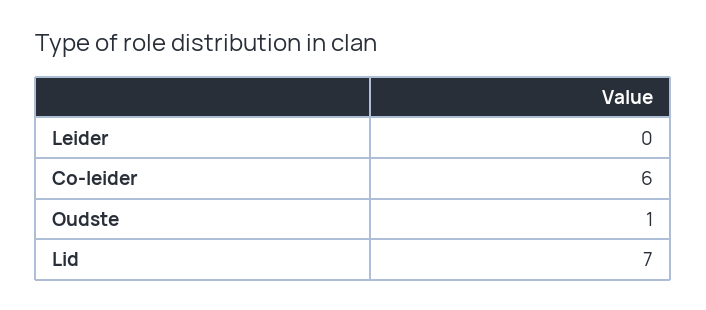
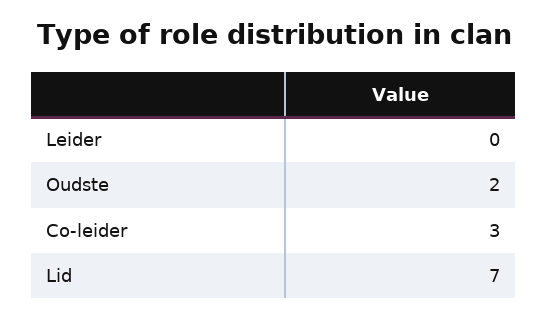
  {
    "Leider": 0,
-   "Co-leider": 6,
+   "Co-leider": 3,
-   "Oudste": 1,
+   "Oudste": 2,
    "Lid": 7
  }

